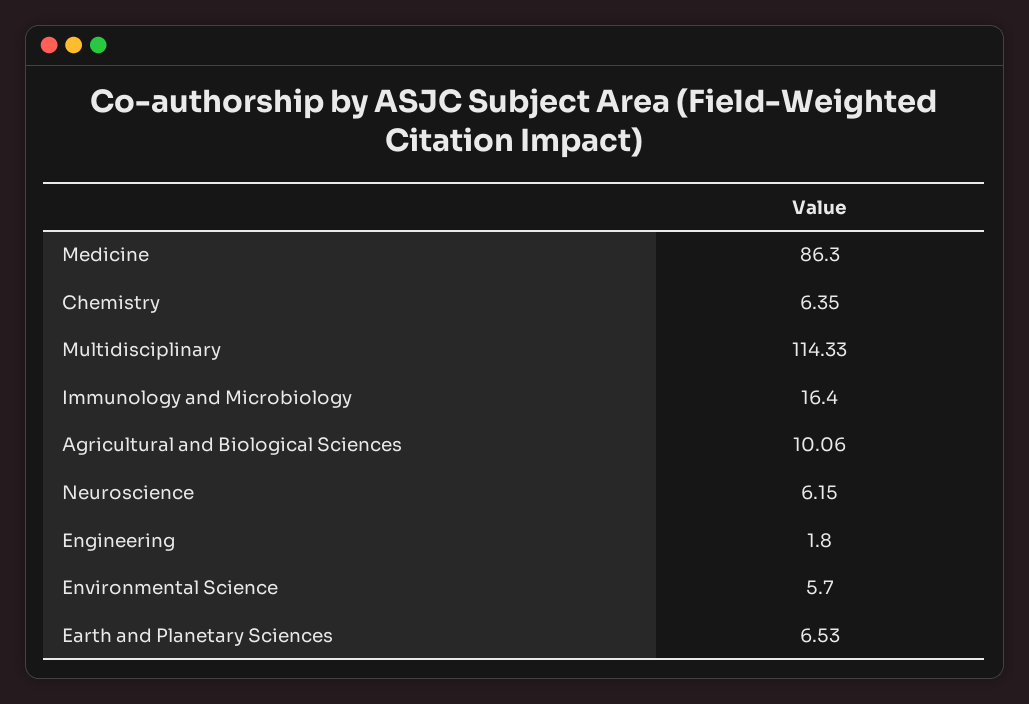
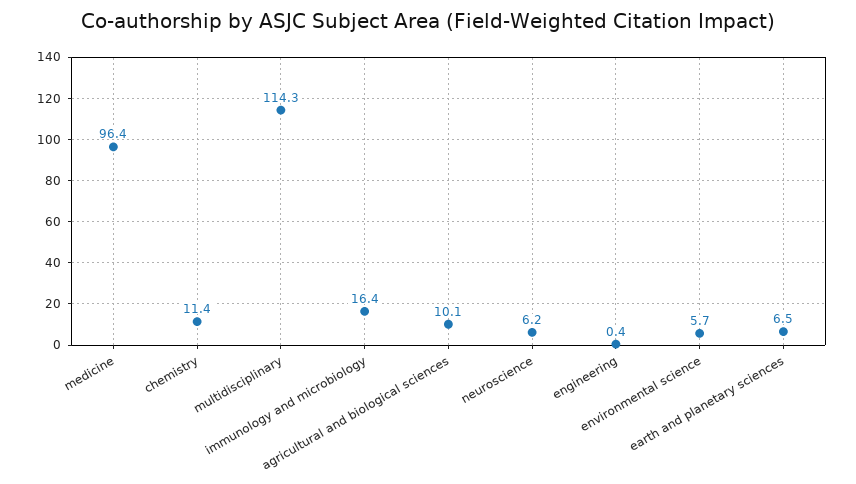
  {
-   "Medicine": 86.3,
+   "Medicine": 96.4,
-   "Chemistry": 6.35,
+   "Chemistry": 11.4,
    "Multidisciplinary": 114.33,
    "Immunology and Microbiology": 16.4,
    "Agricultural and Biological Sciences": 10.06,
    "Neuroscience": 6.15,
-   "Engineering": 1.8,
+   "Engineering": 0.4,
    "Environmental Science": 5.7,
    "Earth and Planetary Sciences": 6.53
  }

